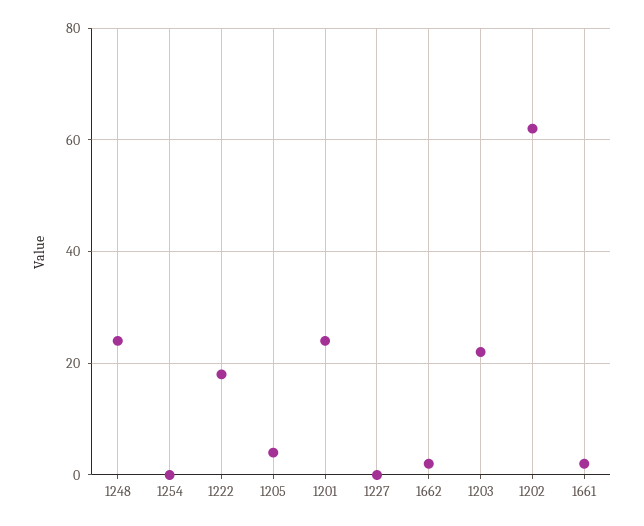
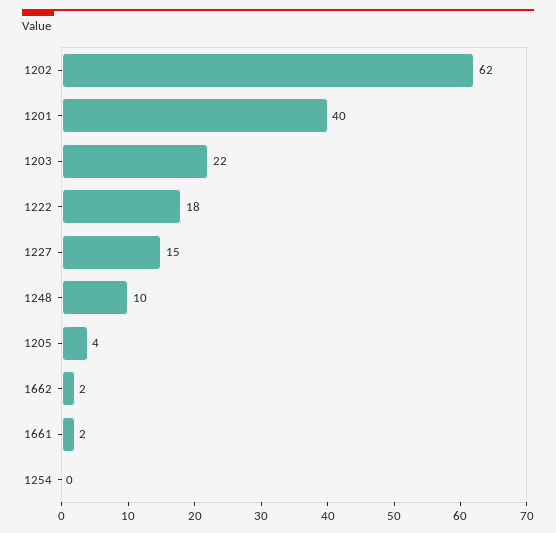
  {
-   "1248": 25,
+   "1248": 10,
    "1254": 0,
    "1222": 18,
    "1205": 4,
-   "1201": 25,
+   "1201": 40,
-   "1227": 0,
+   "1227": 15,
    "1662": 2,
    "1203": 22,
    "1202": 62,
    "1661": 2
  }

